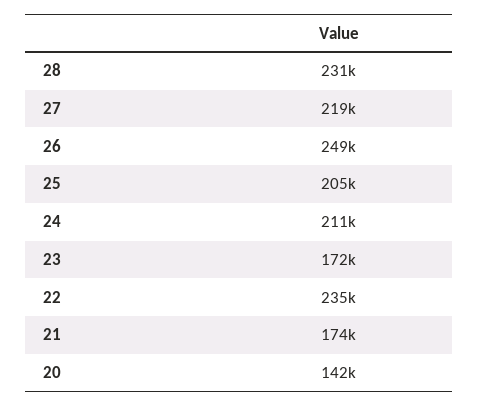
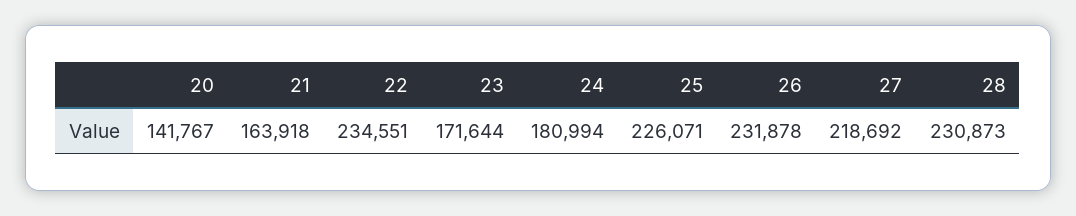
  {
    "28": 230873,
    "27": 218692,
-   "26": 249000,
+   "26": 231878,
-   "25": 205000,
+   "25": 226071,
-   "24": 211000,
+   "24": 180994,
    "23": 171644,
    "22": 234551,
-   "21": 174000,
+   "21": 163918,
    "20": 141767
  }

